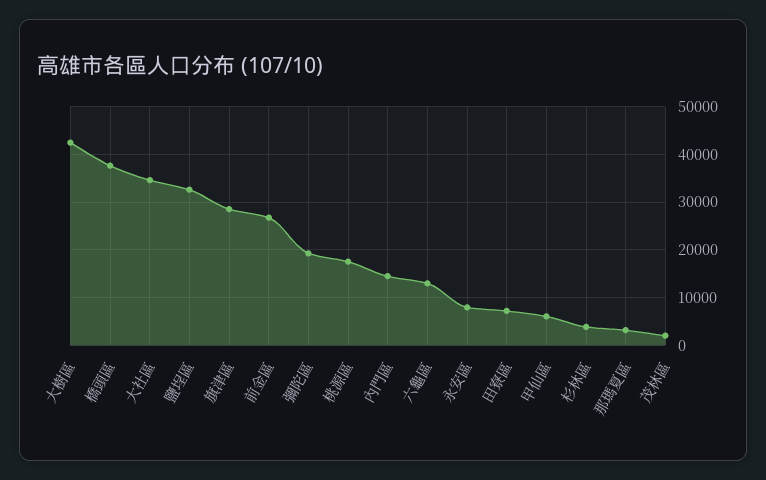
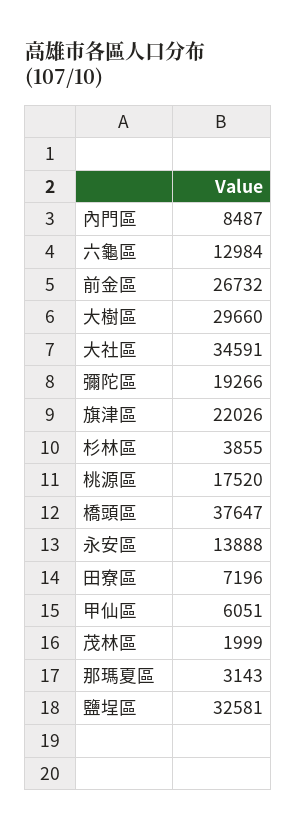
  {
-   "大樹區": 42000,
+   "大樹區": 29660,
    "橋頭區": 37647,
    "大社區": 34591,
    "鹽埕區": 32581,
-   "旗津區": 28000,
+   "旗津區": 22026,
    "前金區": 26732,
    "彌陀區": 19266,
    "桃源區": 17520,
-   "內門區": 14000,
+   "內門區": 8487,
    "六龜區": 12984,
-   "永安區": 8000,
+   "永安區": 13888,
    "田寮區": 7196,
    "甲仙區": 6051,
    "杉林區": 3855,
    "那瑪夏區": 3143,
    "茂林區": 1999
  }

